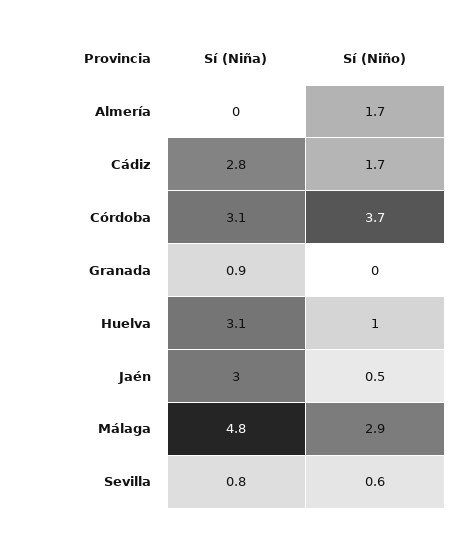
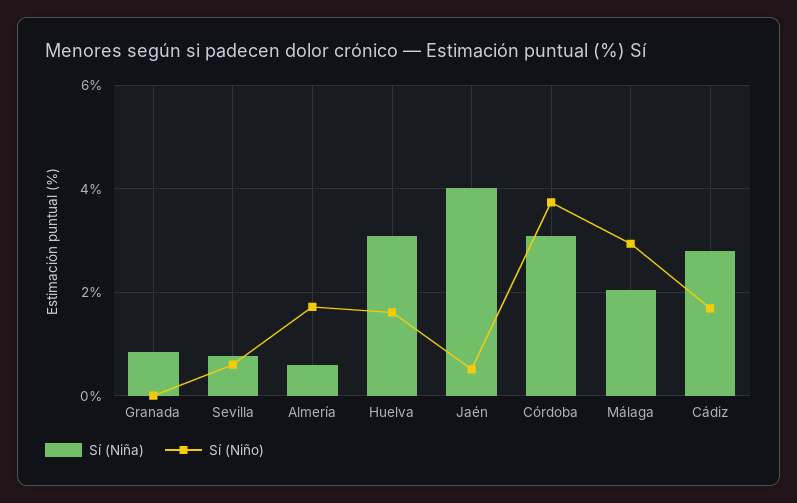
  {
    "Sí (Niña)": {
-     "Almería": 0,
+     "Almería": 0.6,
      "Cádiz": 2.8,
      "Córdoba": 3.1,
      "Granada": 0.9,
      "Huelva": 3.1,
-     "Jaén": 3,
+     "Jaén": 4,
-     "Málaga": 4.8,
+     "Málaga": 2,
      "Sevilla": 0.8
    },
    "Sí (Niño)": {
      "Almería": 1.7,
      "Cádiz": 1.7,
      "Córdoba": 3.7,
      "Granada": 0,
-     "Huelva": 1,
+     "Huelva": 1.6,
      "Jaén": 0.5,
      "Málaga": 2.9,
      "Sevilla": 0.6
    }
  }

